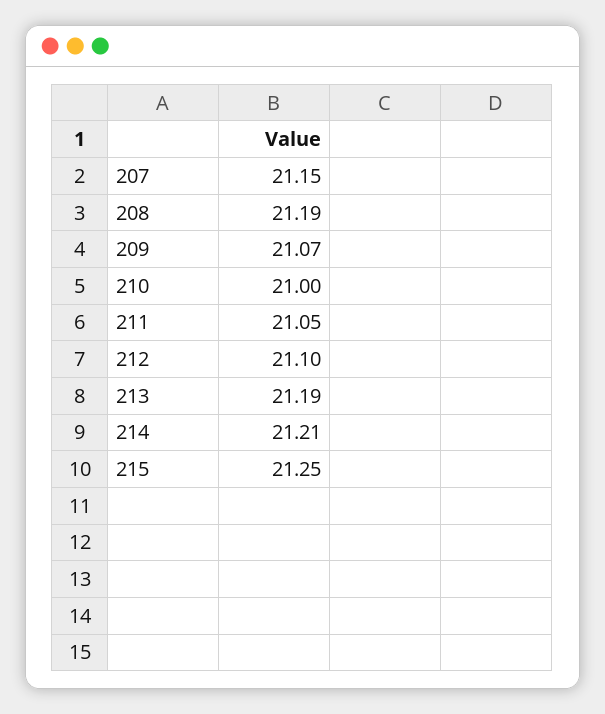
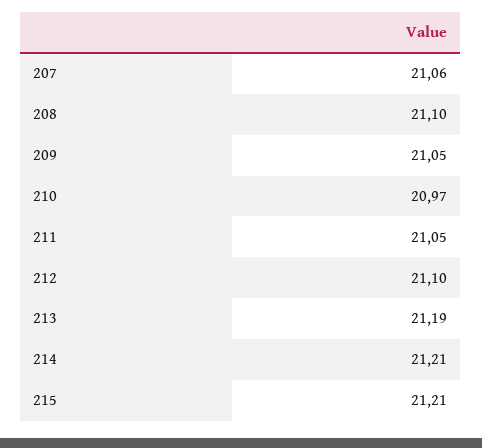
  {
-   "207": 21.15,
+   "207": 21.06,
-   "208": 21.19,
+   "208": 21.1,
-   "209": 21.07,
+   "209": 21.05,
-   "210": 21,
+   "210": 20.97,
    "211": 21.05,
    "212": 21.1,
    "213": 21.19,
    "214": 21.21,
-   "215": 21.25
+   "215": 21.21
  }

